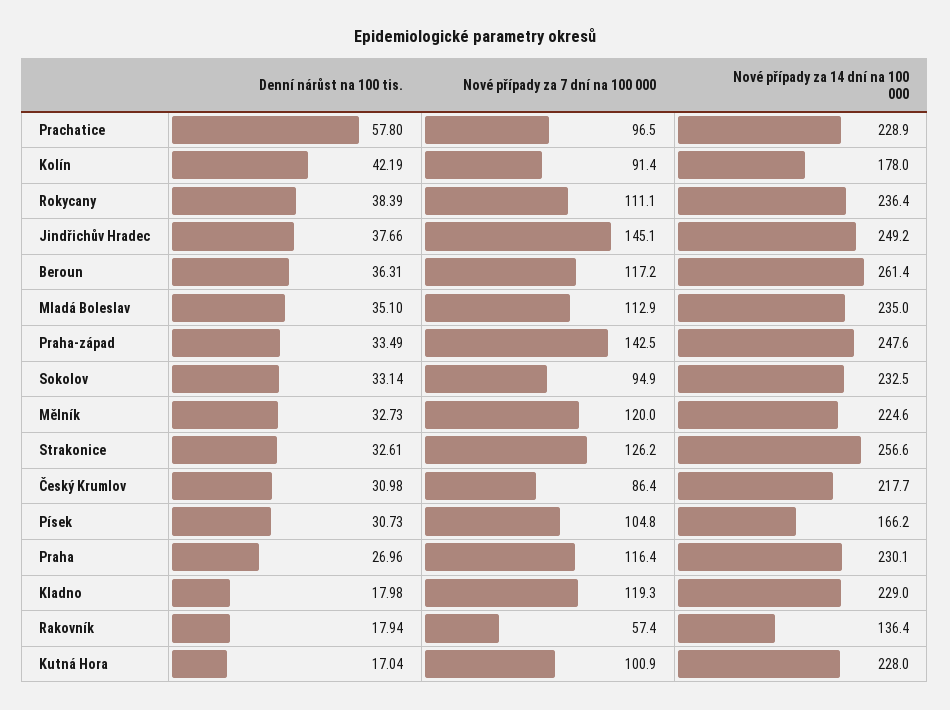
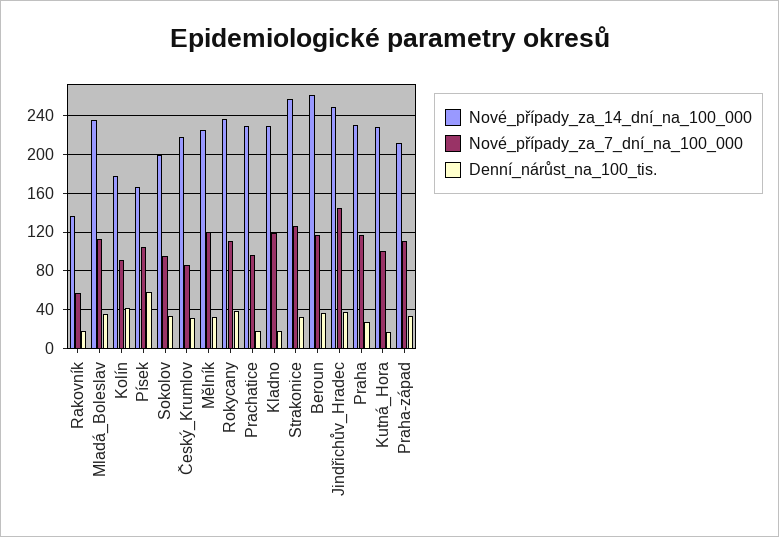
  {
    "Denní nárůst na 100 tis.": {
-     "Prachatice": 57.8,
+     "Prachatice": 20,
      "Kolín": 42.19,
      "Rokycany": 38.39,
      "Jindřichův Hradec": 37.66,
      "Beroun": 36.31,
      "Mladá Boleslav": 35.1,
      "Praha-západ": 33.49,
      "Sokolov": 33.14,
      "Mělník": 32.73,
      "Strakonice": 32.61,
      "Český Krumlov": 30.98,
-     "Písek": 30.73,
+     "Písek": 60,
      "Praha": 26.96,
      "Kladno": 17.98,
      "Rakovník": 17.94,
      "Kutná Hora": 17.04
    },
    "Nové případy za 7 dní na 100 000": {
      "Prachatice": 96.5,
      "Kolín": 91.4,
      "Rokycany": 111.1,
      "Jindřichův Hradec": 145.1,
      "Beroun": 117.2,
      "Mladá Boleslav": 112.9,
-     "Praha-západ": 142.5,
+     "Praha-západ": 110,
      "Sokolov": 94.9,
      "Mělník": 120,
      "Strakonice": 126.2,
      "Český Krumlov": 86.4,
      "Písek": 104.8,
      "Praha": 116.4,
      "Kladno": 119.3,
      "Rakovník": 57.4,
      "Kutná Hora": 100.9
    },
    "Nové případy za 14 dní na 100 000": {
      "Prachatice": 228.9,
      "Kolín": 178,
      "Rokycany": 236.4,
      "Jindřichův Hradec": 249.2,
      "Beroun": 261.4,
      "Mladá Boleslav": 235,
-     "Praha-západ": 247.6,
+     "Praha-západ": 210,
-     "Sokolov": 232.5,
+     "Sokolov": 200,
      "Mělník": 224.6,
      "Strakonice": 256.6,
      "Český Krumlov": 217.7,
      "Písek": 166.2,
      "Praha": 230.1,
      "Kladno": 229,
      "Rakovník": 136.4,
      "Kutná Hora": 228
    }
  }

